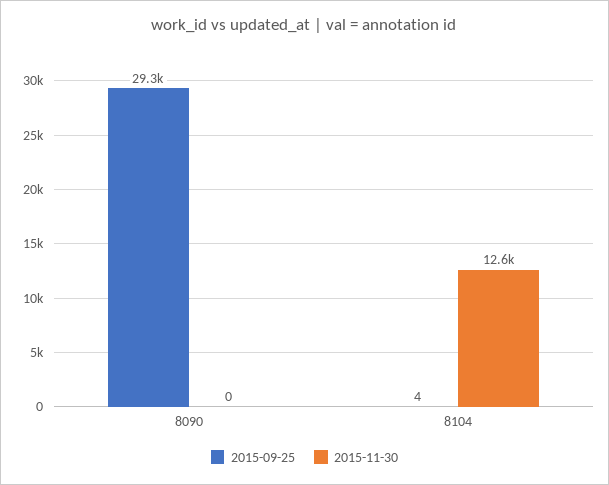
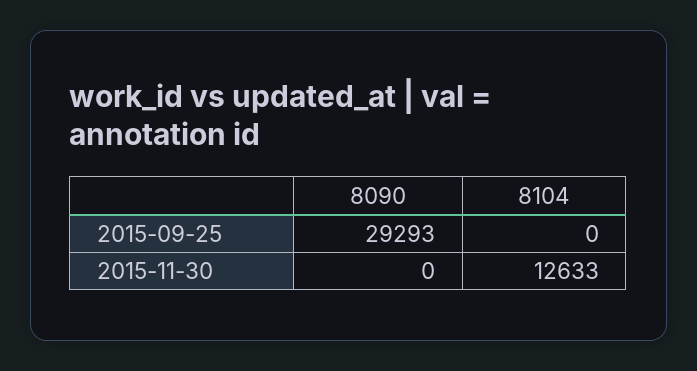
  {
    "2015-09-25": {
      "8090": 29293,
-     "8104": 4
+     "8104": 0
    },
    "2015-11-30": {
      "8090": 0,
      "8104": 12633
    }
  }

